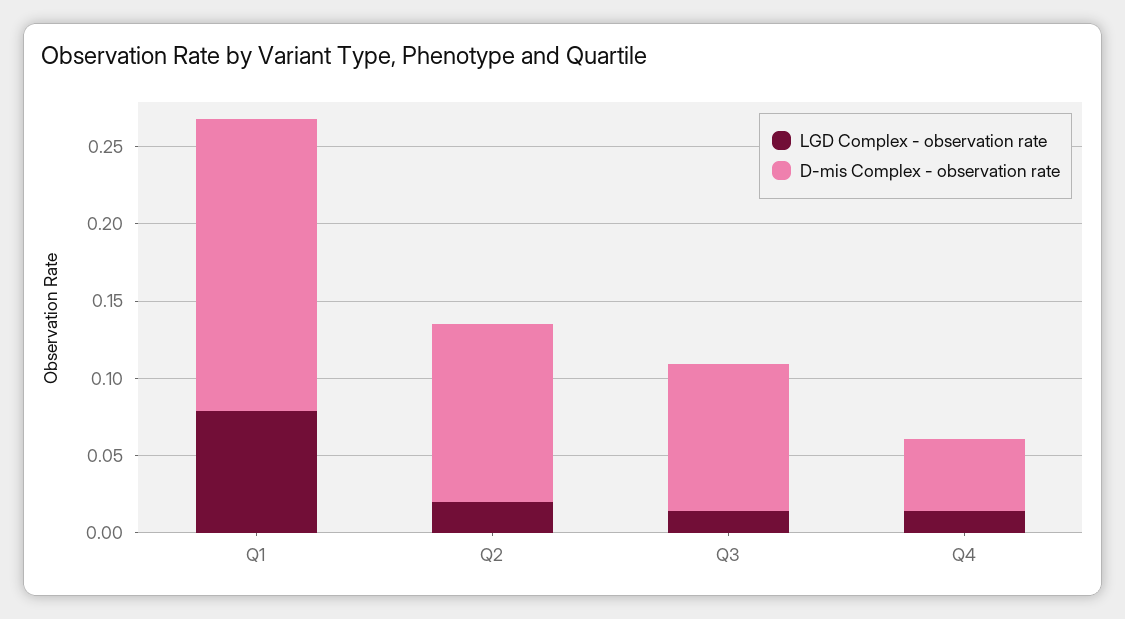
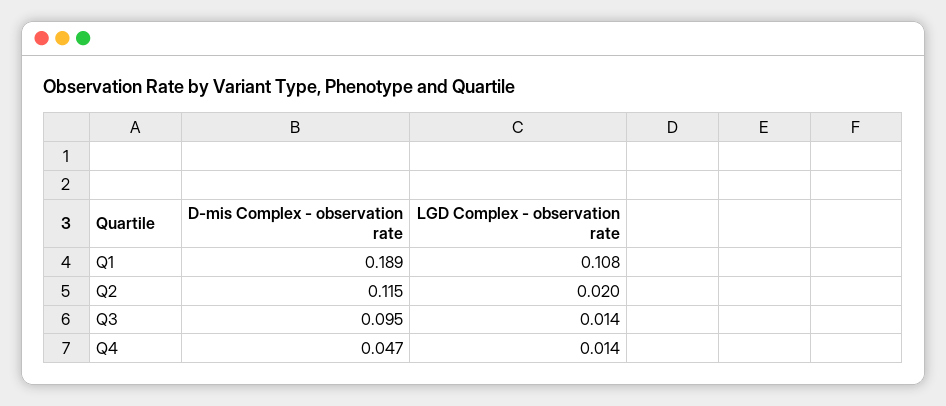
  {
    "LGD Complex - observation rate": {
-     "Q1": 0.08,
+     "Q1": 0.108,
      "Q2": 0.02,
      "Q3": 0.014,
      "Q4": 0.014
    },
    "D-mis Complex - observation rate": {
      "Q1": 0.189,
      "Q2": 0.115,
      "Q3": 0.095,
      "Q4": 0.047
    }
  }

